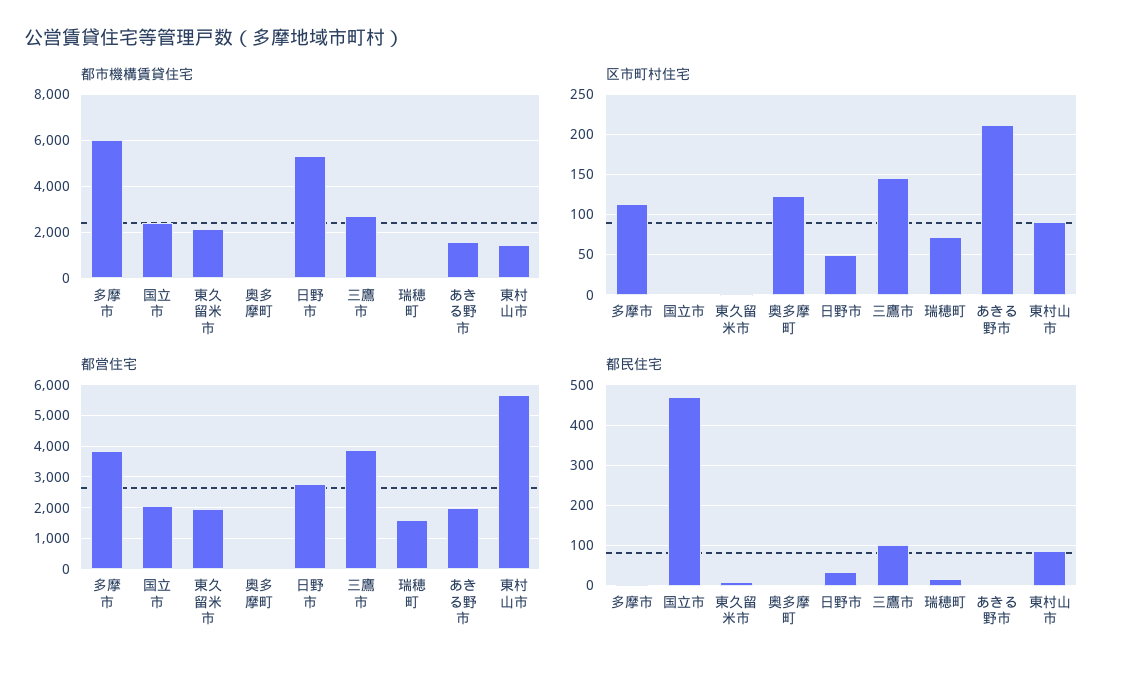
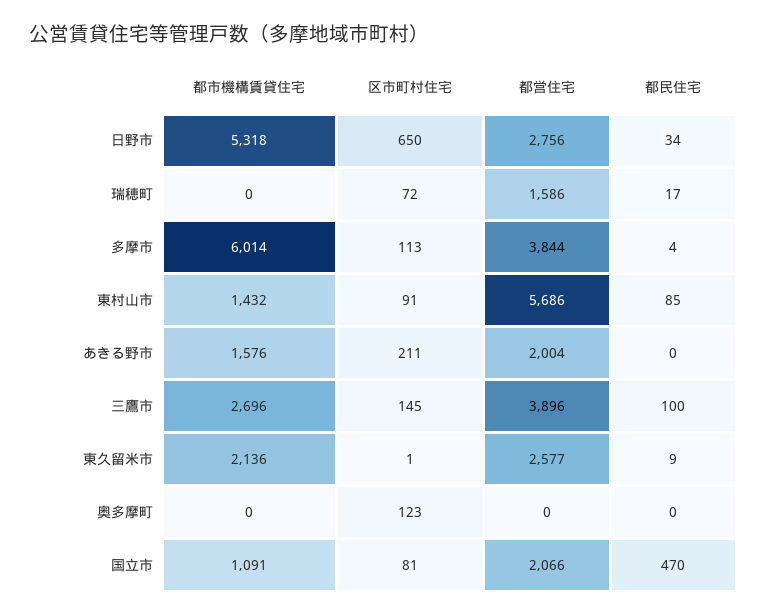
  {
    "都市機構賃貸住宅": {
      "多摩市": 6014,
-     "国立市": 2500,
+     "国立市": 1091,
      "東久留米市": 2136,
      "奥多摩町": 0,
      "日野市": 5318,
      "三鷹市": 2696,
      "瑞穂町": 0,
      "あきる野市": 1576,
      "東村山市": 1432
    },
    "区市町村住宅": {
      "多摩市": 113,
-     "国立市": 0,
+     "国立市": 81,
      "東久留米市": 1,
      "奥多摩町": 123,
-     "日野市": 50,
+     "日野市": 650,
      "三鷹市": 145,
      "瑞穂町": 72,
      "あきる野市": 211,
      "東村山市": 91
    },
    "都営住宅": {
      "多摩市": 3844,
      "国立市": 2066,
-     "東久留米市": 2000,
+     "東久留米市": 2577,
      "奥多摩町": 0,
      "日野市": 2756,
      "三鷹市": 3896,
      "瑞穂町": 1586,
      "あきる野市": 2004,
      "東村山市": 5686
    },
    "都民住宅": {
      "多摩市": 4,
      "国立市": 470,
      "東久留米市": 9,
      "奥多摩町": 0,
      "日野市": 34,
      "三鷹市": 100,
      "瑞穂町": 17,
      "あきる野市": 0,
      "東村山市": 85
    }
  }

